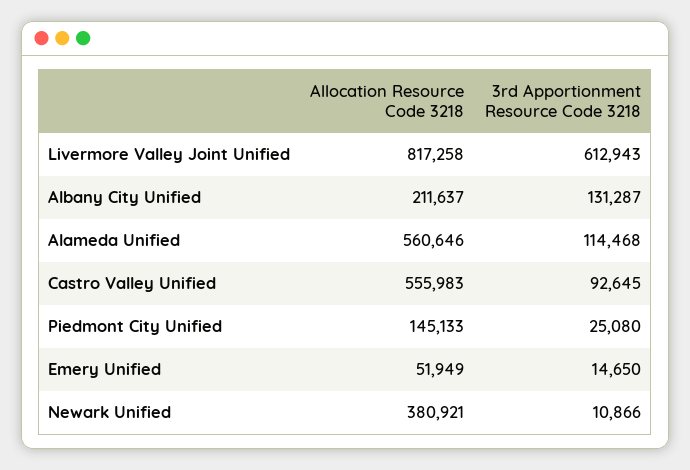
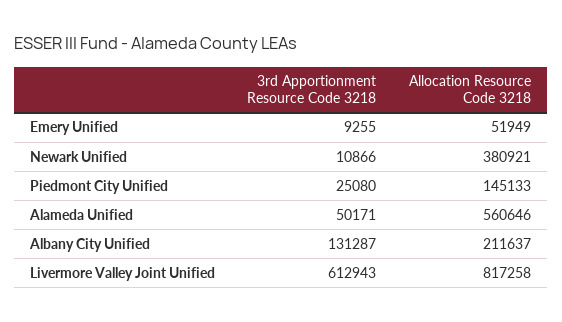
  {
    "Allocation Resource Code 3218": {
      "Livermore Valley Joint Unified": 817258,
      "Albany City Unified": 211637,
      "Alameda Unified": 560646,
-     "Castro Valley Unified": 555983,
      "Piedmont City Unified": 145133,
      "Emery Unified": 51949,
      "Newark Unified": 380921
    },
    "3rd Apportionment Resource Code 3218": {
      "Livermore Valley Joint Unified": 612943,
      "Albany City Unified": 131287,
-     "Alameda Unified": 114468,
+     "Alameda Unified": 50171,
-     "Castro Valley Unified": 92645,
      "Piedmont City Unified": 25080,
-     "Emery Unified": 14650,
+     "Emery Unified": 9255,
      "Newark Unified": 10866
    }
  }

